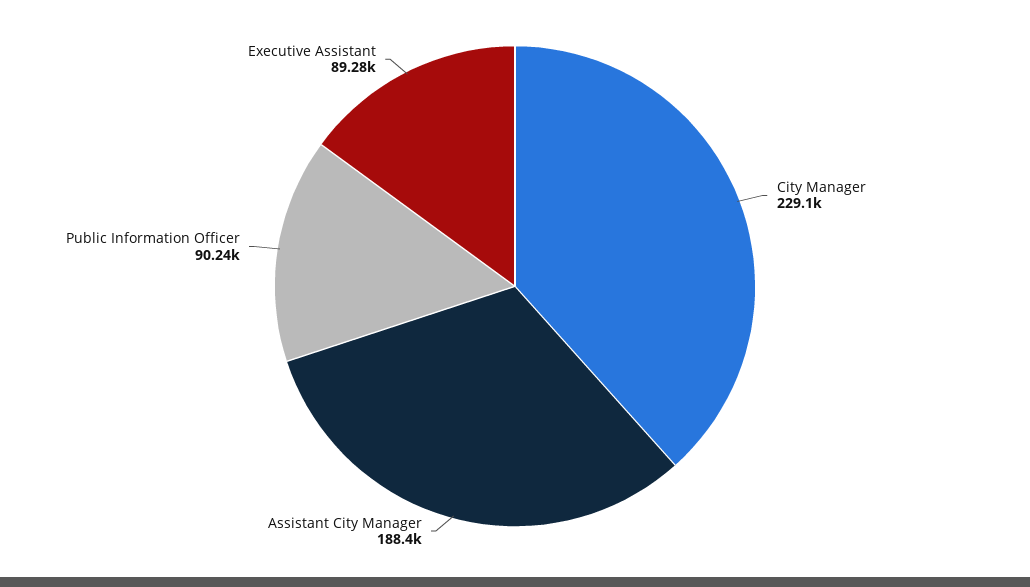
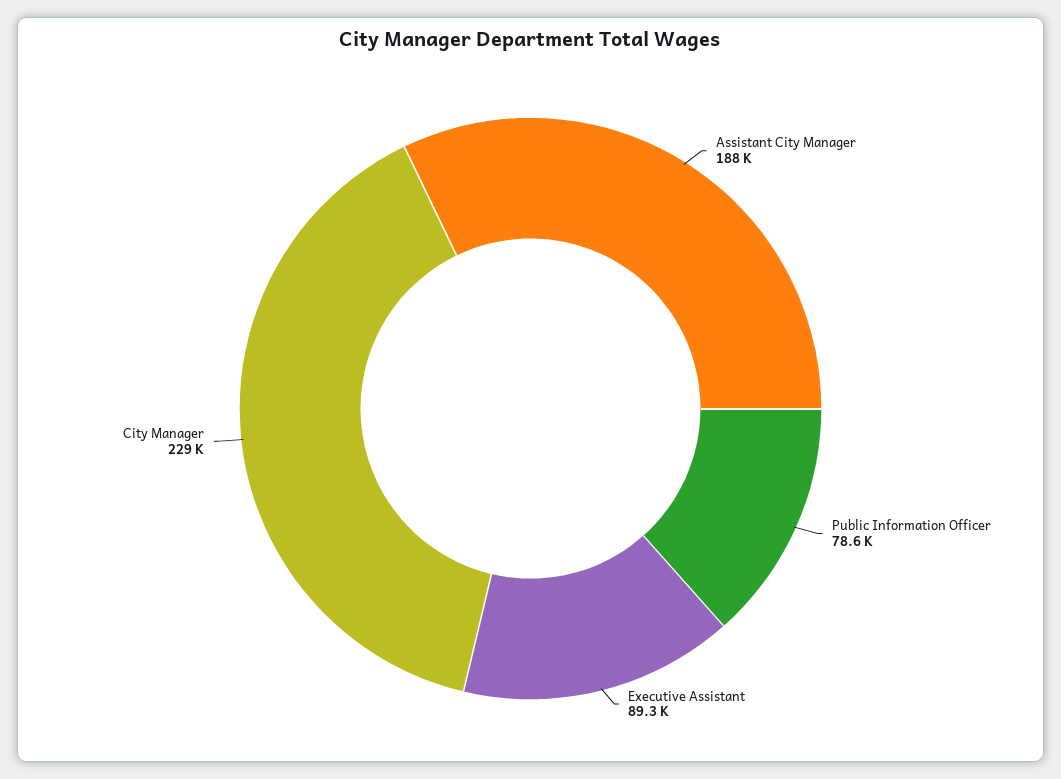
  {
    "City Manager": 229100,
    "Assistant City Manager": 188400,
-   "Public Information Officer": 90240,
+   "Public Information Officer": 78600,
    "Executive Assistant": 89280
  }

